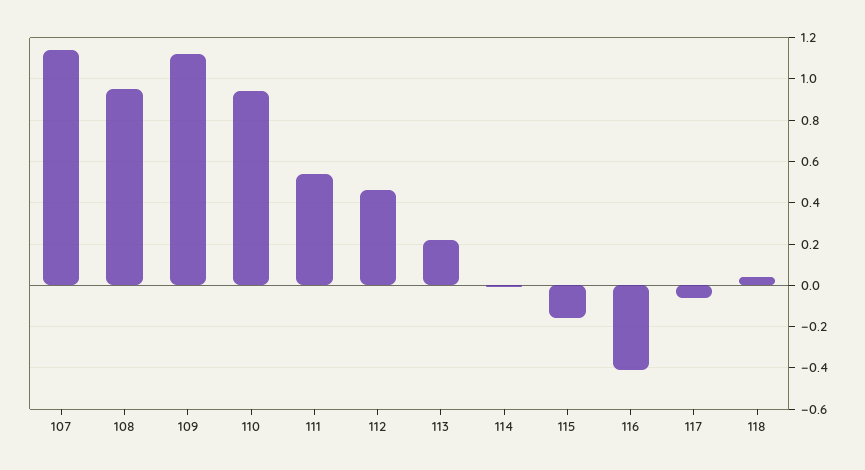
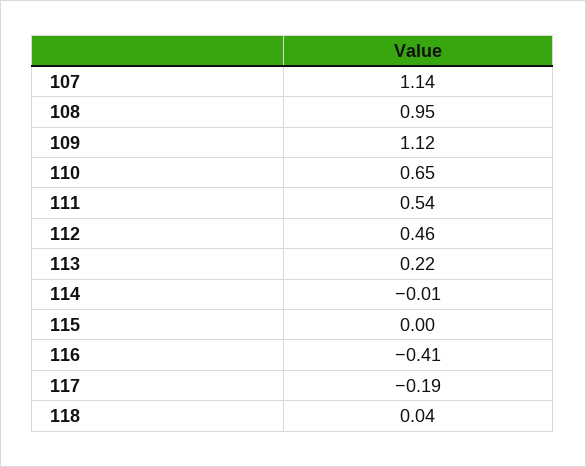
  {
    "107": 1.14,
    "108": 0.95,
    "109": 1.12,
-   "110": 0.95,
+   "110": 0.65,
    "111": 0.54,
    "112": 0.46,
    "113": 0.22,
    "114": -0.01,
-   "115": -0.15,
+   "115": 0,
    "116": -0.41,
-   "117": -0.05,
+   "117": -0.19,
    "118": 0.04
  }

